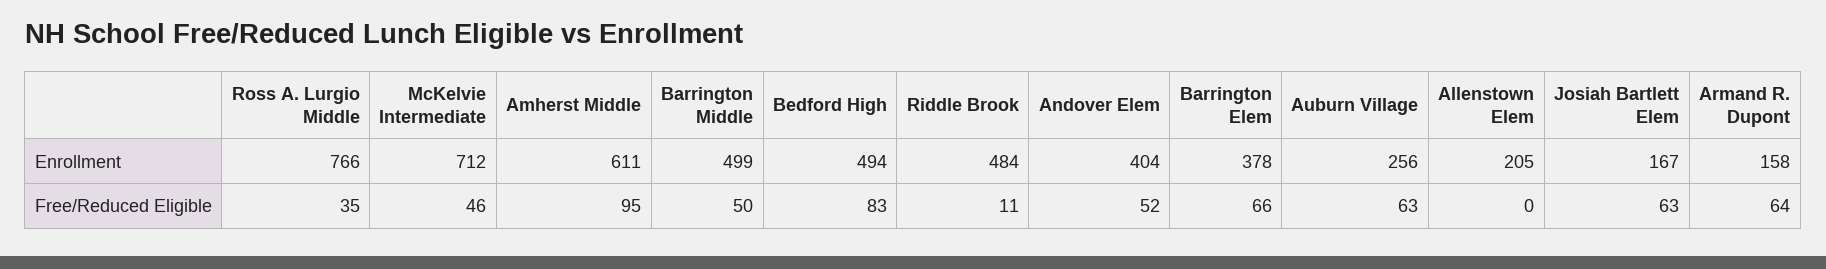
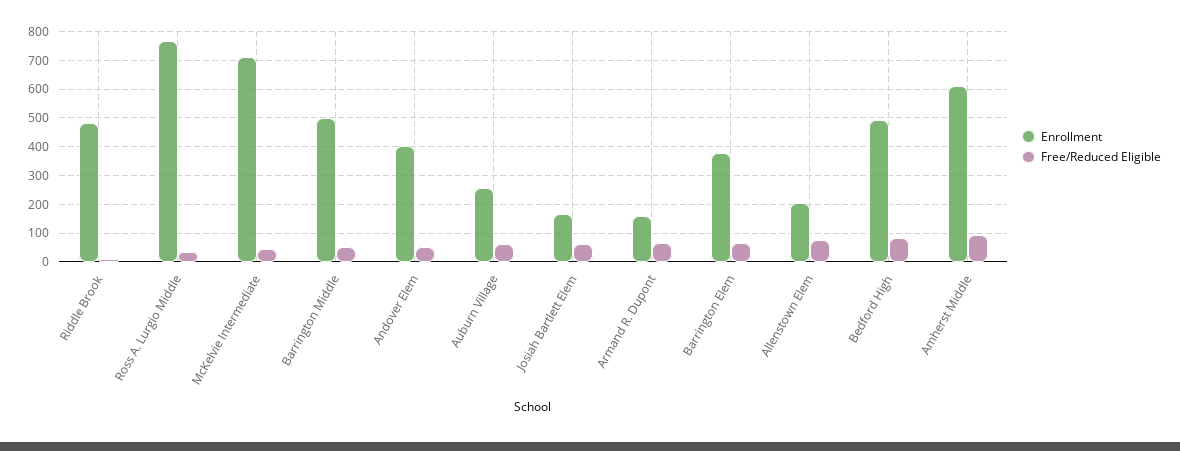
  {
    "Enrollment": {
      "Ross A. Lurgio Middle": 766,
      "McKelvie Intermediate": 712,
      "Amherst Middle": 611,
      "Barrington Middle": 499,
      "Bedford High": 494,
      "Riddle Brook": 484,
      "Andover Elem": 404,
      "Barrington Elem": 378,
      "Auburn Village": 256,
      "Allenstown Elem": 205,
      "Josiah Bartlett Elem": 167,
      "Armand R. Dupont": 158
    },
    "Free/Reduced Eligible": {
      "Ross A. Lurgio Middle": 35,
      "McKelvie Intermediate": 46,
      "Amherst Middle": 95,
      "Barrington Middle": 50,
      "Bedford High": 83,
      "Riddle Brook": 11,
      "Andover Elem": 52,
      "Barrington Elem": 66,
      "Auburn Village": 63,
-     "Allenstown Elem": 0,
+     "Allenstown Elem": 75,
      "Josiah Bartlett Elem": 63,
      "Armand R. Dupont": 64
    }
  }

